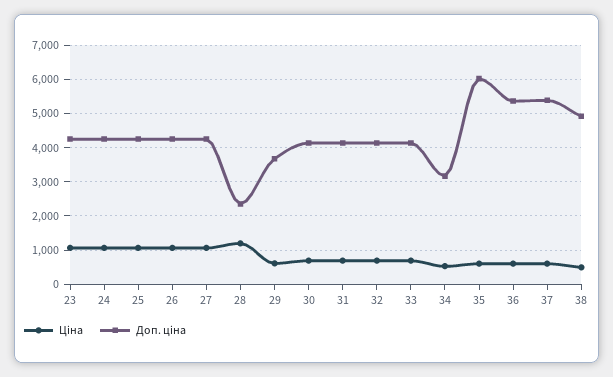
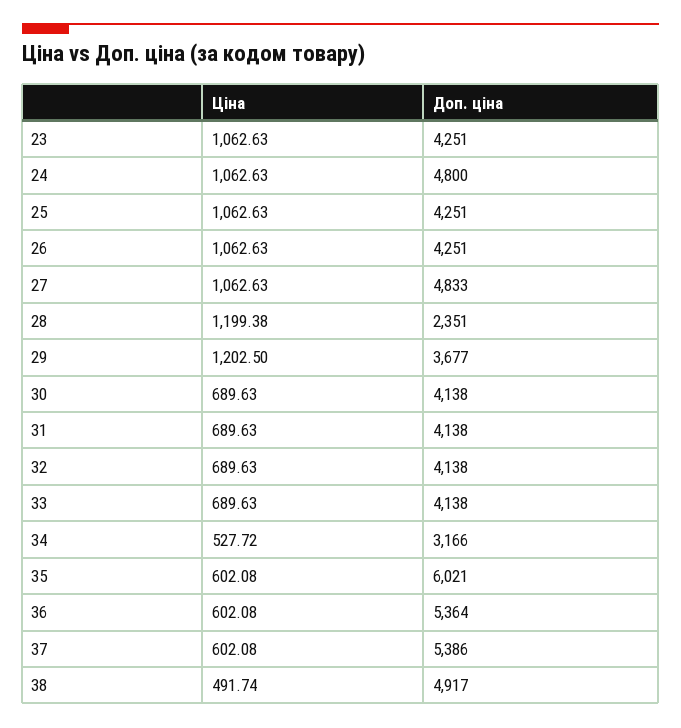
  {
    "Ціна": {
      "23": 1062.63,
      "24": 1062.63,
      "25": 1062.63,
      "26": 1062.63,
      "27": 1062.63,
      "28": 1199.38,
-     "29": 600,
+     "29": 1202.5,
      "30": 689.63,
      "31": 689.63,
      "32": 689.63,
      "33": 689.63,
      "34": 527.72,
      "35": 602.08,
      "36": 602.08,
      "37": 602.08,
      "38": 491.74
    },
    "Доп. ціна": {
      "23": 4251,
-     "24": 4200,
+     "24": 4800,
      "25": 4251,
      "26": 4251,
-     "27": 4200,
+     "27": 4833,
      "28": 2351,
      "29": 3677,
      "30": 4138,
      "31": 4138,
      "32": 4138,
      "33": 4138,
      "34": 3166,
      "35": 6021,
      "36": 5364,
      "37": 5386,
      "38": 4917
    }
  }

